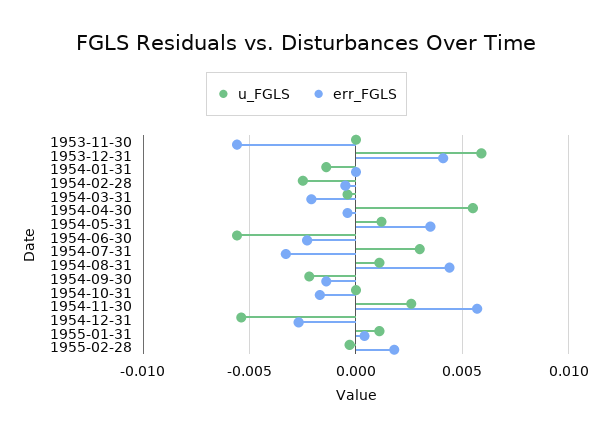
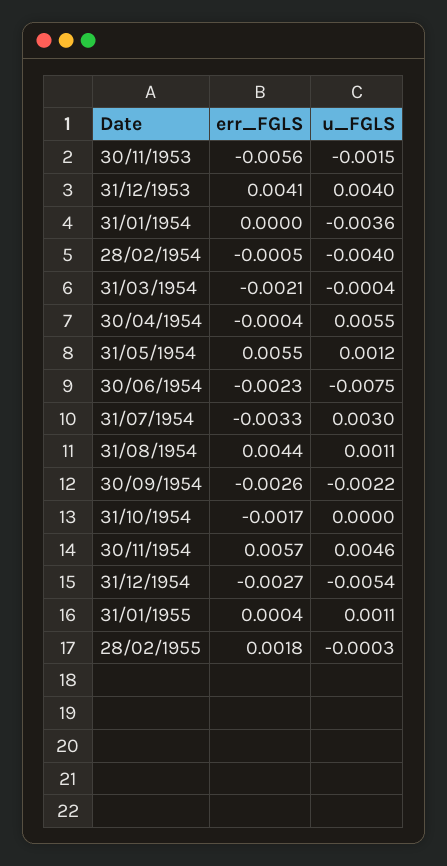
  {
    "u_FGLS": {
-     "1953-11-30": 0,
+     "1953-11-30": -0.0015,
-     "1953-12-31": 0.006,
+     "1953-12-31": 0.004,
-     "1954-01-31": -0.0015,
+     "1954-01-31": -0.0036,
-     "1954-02-28": -0.0025,
+     "1954-02-28": -0.004,
      "1954-03-31": -0.0004,
      "1954-04-30": 0.0055,
      "1954-05-31": 0.0012,
-     "1954-06-30": -0.0055,
+     "1954-06-30": -0.0075,
      "1954-07-31": 0.003,
      "1954-08-31": 0.0011,
      "1954-09-30": -0.0022,
      "1954-10-31": 0,
-     "1954-11-30": 0.0025,
+     "1954-11-30": 0.0046,
      "1954-12-31": -0.0054,
      "1955-01-31": 0.0011,
      "1955-02-28": -0.0003
    },
    "err_FGLS": {
      "1953-11-30": -0.0056,
      "1953-12-31": 0.0041,
      "1954-01-31": 0,
      "1954-02-28": -0.0005,
      "1954-03-31": -0.0021,
      "1954-04-30": -0.0004,
-     "1954-05-31": 0.0035,
+     "1954-05-31": 0.0055,
      "1954-06-30": -0.0023,
      "1954-07-31": -0.0033,
      "1954-08-31": 0.0044,
-     "1954-09-30": -0.0015,
+     "1954-09-30": -0.0026,
      "1954-10-31": -0.0017,
      "1954-11-30": 0.0057,
      "1954-12-31": -0.0027,
      "1955-01-31": 0.0004,
      "1955-02-28": 0.0018
    }
  }

